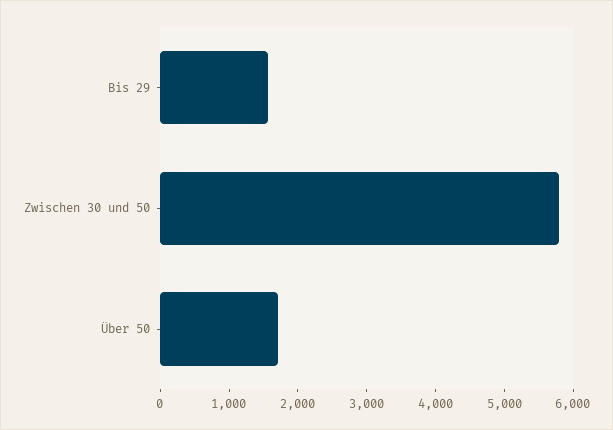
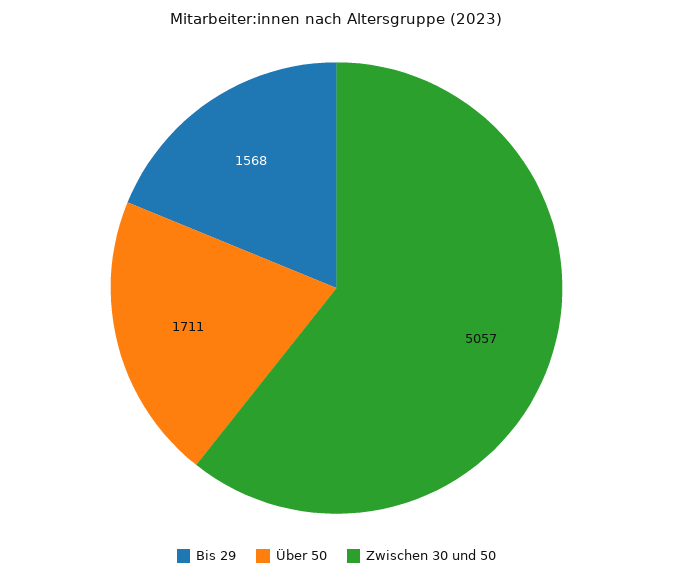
  {
    "Bis 29": 1568,
-   "Zwischen 30 und 50": 5800,
+   "Zwischen 30 und 50": 5057,
    "Über 50": 1711
  }

